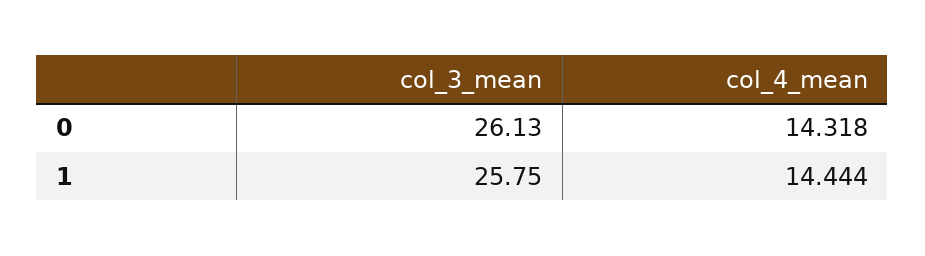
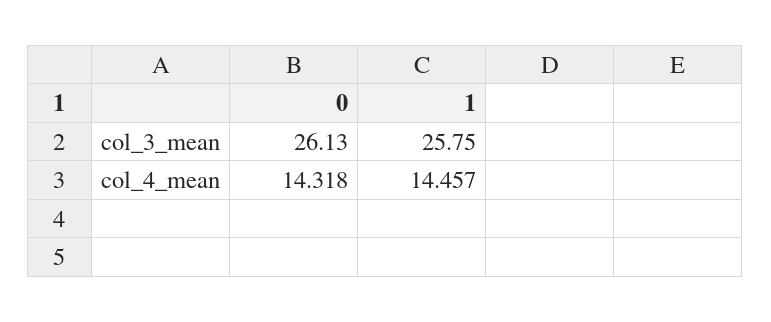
  {
    "col_3_mean": {
      "0": 26.13,
      "1": 25.75
    },
    "col_4_mean": {
      "0": 14.318,
-     "1": 14.444
+     "1": 14.457
    }
  }

